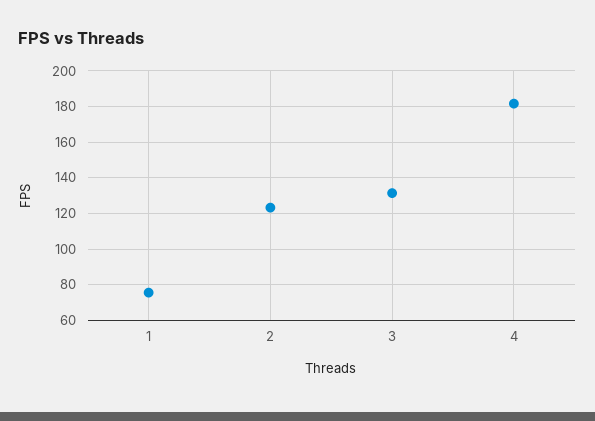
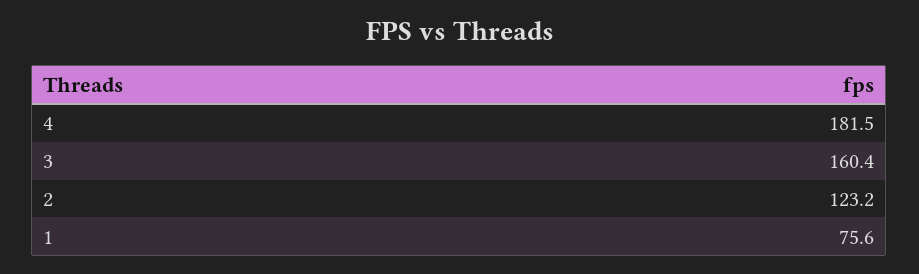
  {
    "1": 75.6,
    "2": 123.2,
-   "3": 130,
+   "3": 160.4,
    "4": 181.5
  }

